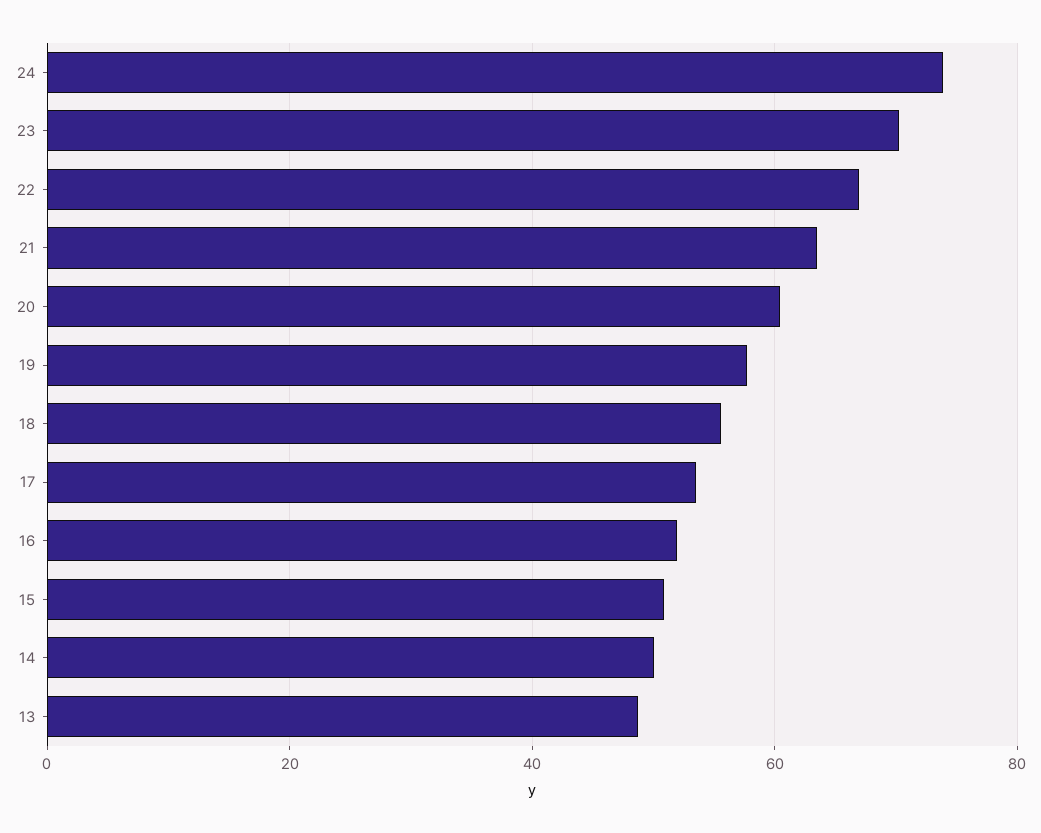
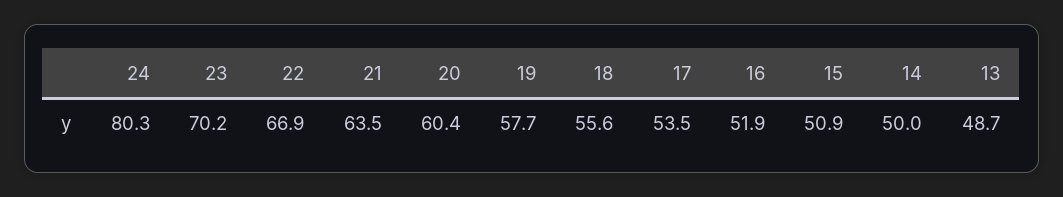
  {
-   "24": 74,
+   "24": 80.3,
    "23": 70.2,
    "22": 66.9,
    "21": 63.5,
    "20": 60.4,
    "19": 57.7,
    "18": 55.6,
    "17": 53.5,
    "16": 51.9,
    "15": 50.9,
    "14": 50,
    "13": 48.7
  }

